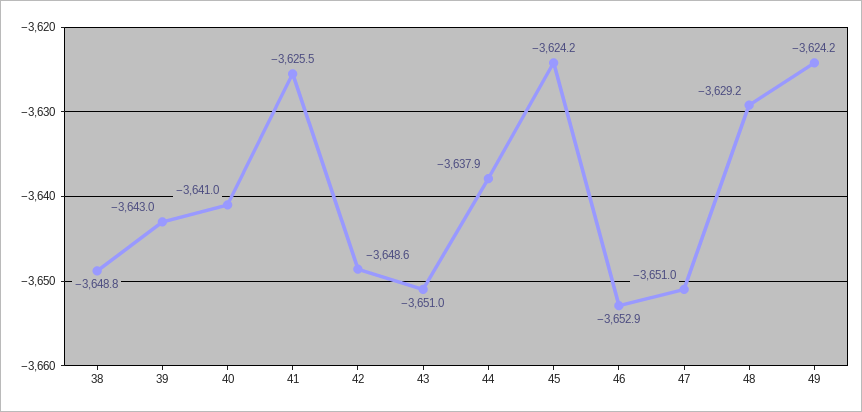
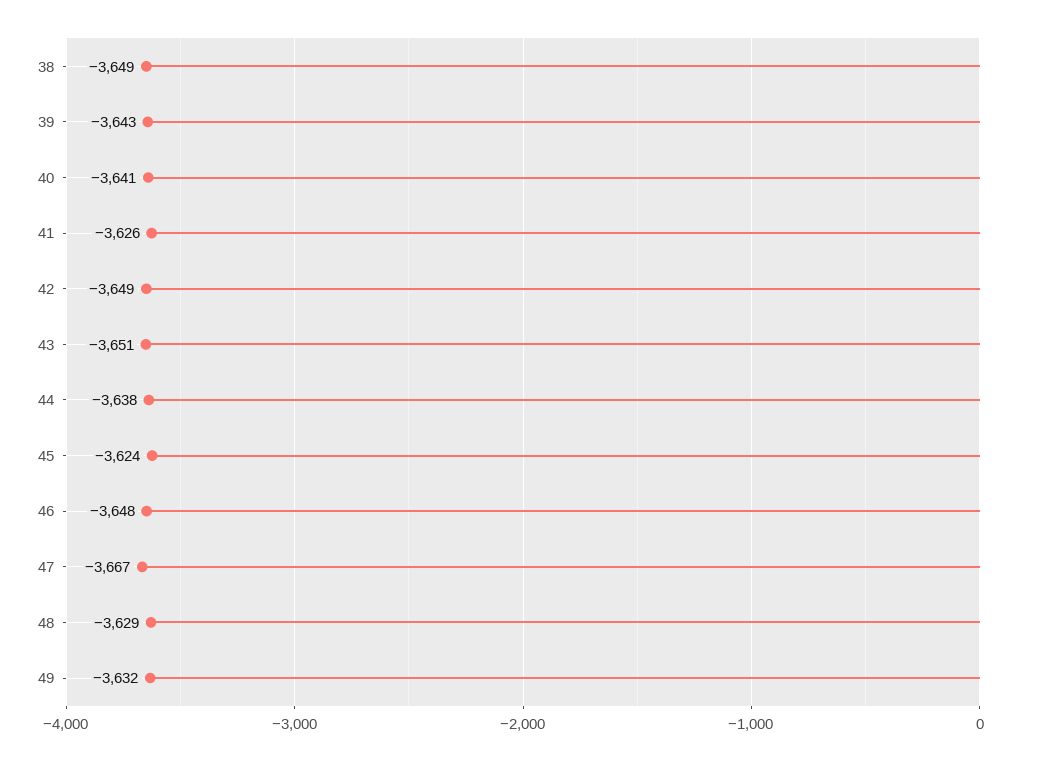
  {
    "38": -3648.8,
    "39": -3643,
    "40": -3641,
    "41": -3625.5,
    "42": -3648.6,
    "43": -3651,
    "44": -3637.9,
    "45": -3624.2,
-   "46": -3652.9,
+   "46": -3648,
-   "47": -3651,
+   "47": -3667,
    "48": -3629.2,
-   "49": -3624.2
+   "49": -3632
  }

